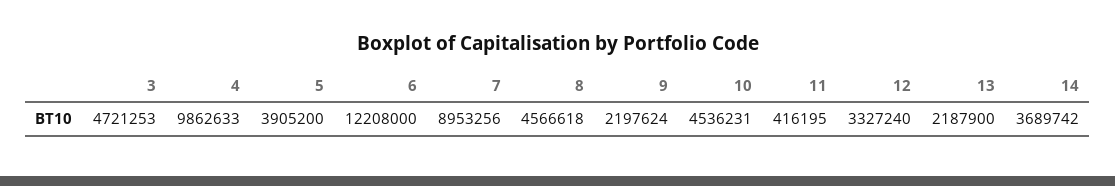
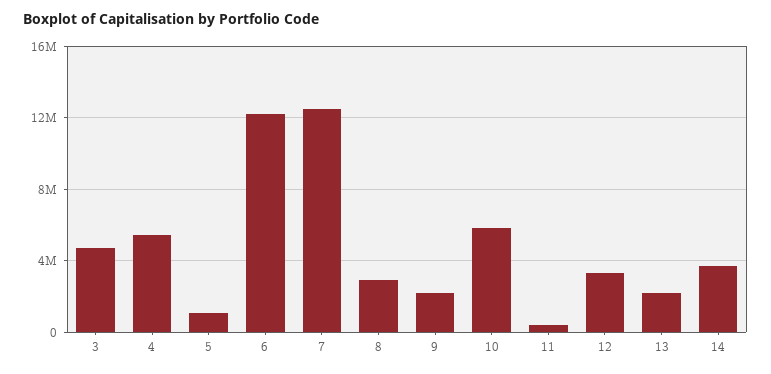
  {
    "3": 4721253,
-   "4": 9862633,
+   "4": 5500000,
-   "5": 3905200,
+   "5": 1000000,
    "6": 12208000,
-   "7": 8953256,
+   "7": 12500000,
-   "8": 4566618,
+   "8": 3000000,
    "9": 2197624,
-   "10": 4536231,
+   "10": 6000000,
    "11": 416195,
    "12": 3327240,
    "13": 2187900,
    "14": 3689742
  }

